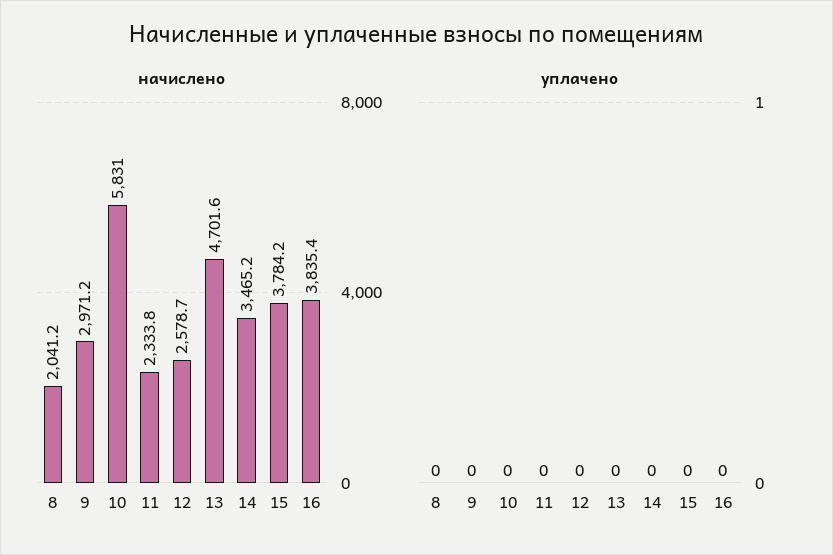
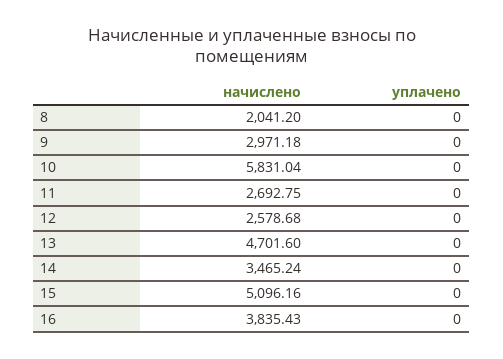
  {
    "начислено": {
      "8": 2041.2,
      "9": 2971.18,
      "10": 5831.04,
-     "11": 2333.8,
+     "11": 2692.75,
      "12": 2578.68,
      "13": 4701.6,
      "14": 3465.24,
-     "15": 3784.2,
+     "15": 5096.16,
      "16": 3835.43
    },
    "уплачено": {
      "8": 0,
      "9": 0,
      "10": 0,
      "11": 0,
      "12": 0,
      "13": 0,
      "14": 0,
      "15": 0,
      "16": 0
    }
  }

